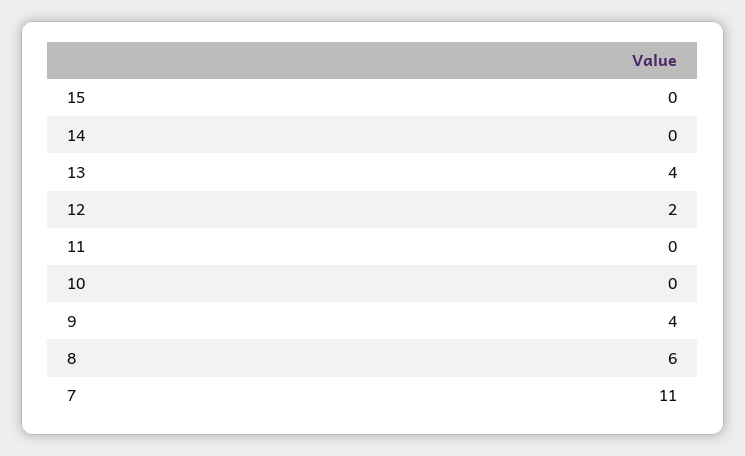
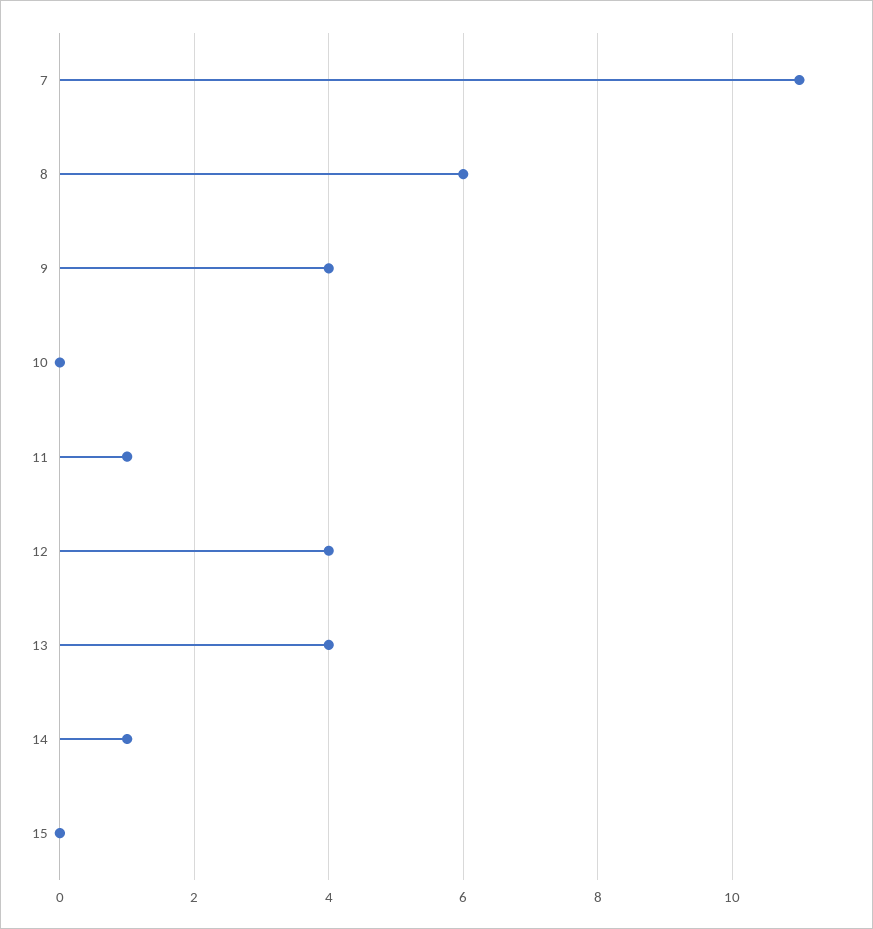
  {
    "15": 0,
-   "14": 0,
+   "14": 1,
    "13": 4,
-   "12": 2,
+   "12": 4,
-   "11": 0,
+   "11": 1,
    "10": 0,
    "9": 4,
    "8": 6,
    "7": 11
  }

